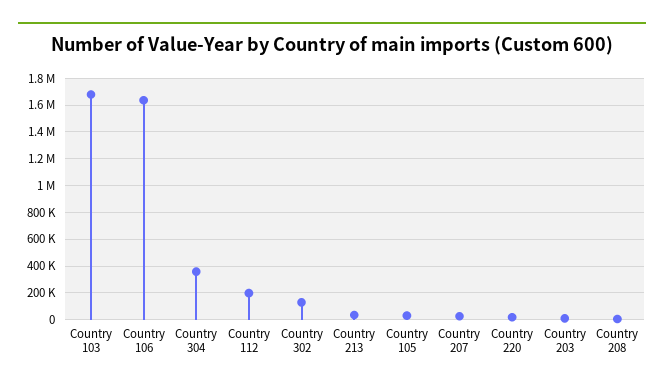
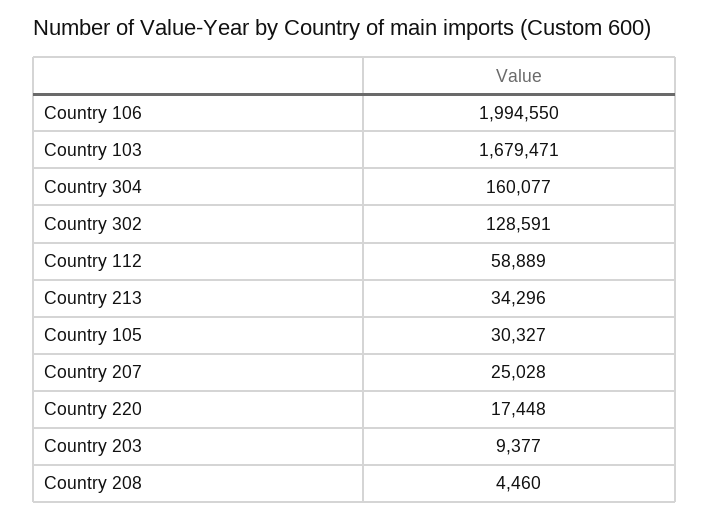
  {
    "Country 103": 1679471,
-   "Country 106": 1650000,
+   "Country 106": 1994550,
-   "Country 304": 350000,
+   "Country 304": 160077,
-   "Country 112": 200000,
+   "Country 112": 58889,
    "Country 302": 128591,
    "Country 213": 34296,
    "Country 105": 30327,
    "Country 207": 25028,
    "Country 220": 17448,
    "Country 203": 9377,
    "Country 208": 4460
  }

